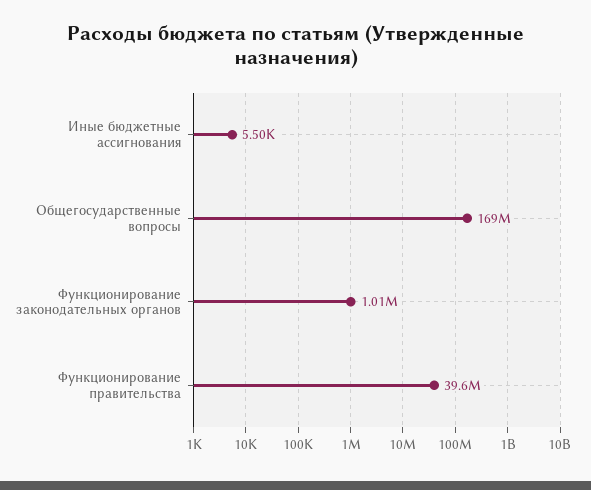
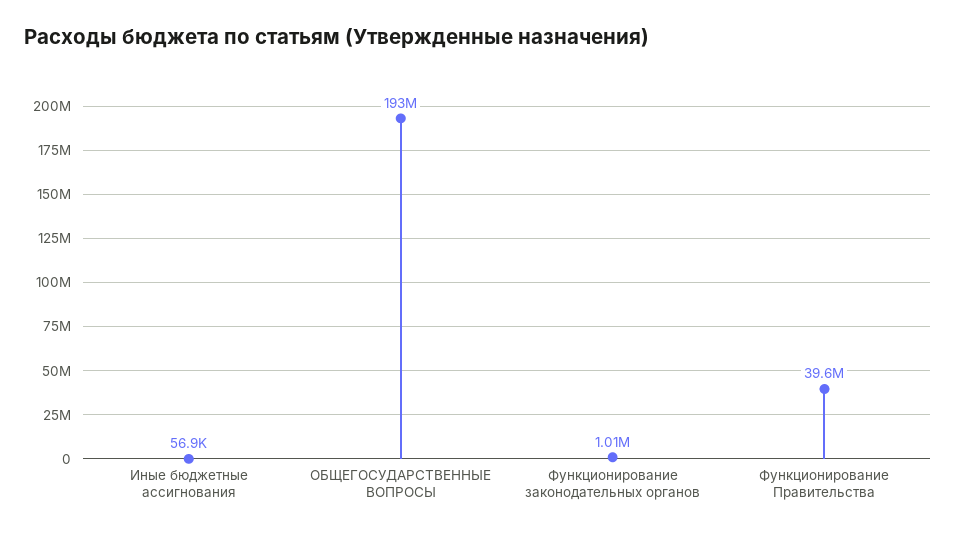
  {
-   "Иные бюджетные ассигнования": 5500,
+   "Иные бюджетные ассигнования": 56900,
-   "Общегосударственные вопросы": 169000000,
+   "Общегосударственные вопросы": 193000000,
    "Функционирование законодательных органов": 1010000,
    "Функционирование правительства": 39600000
  }

